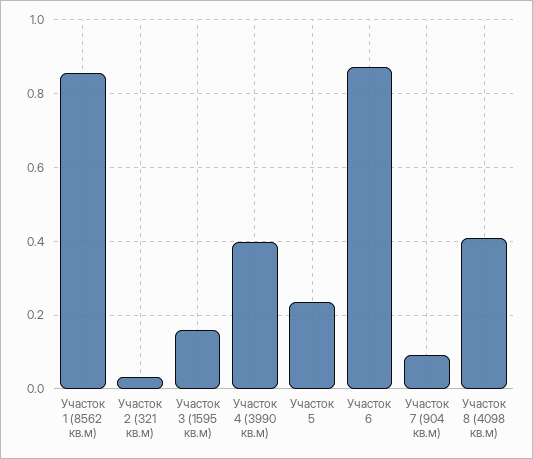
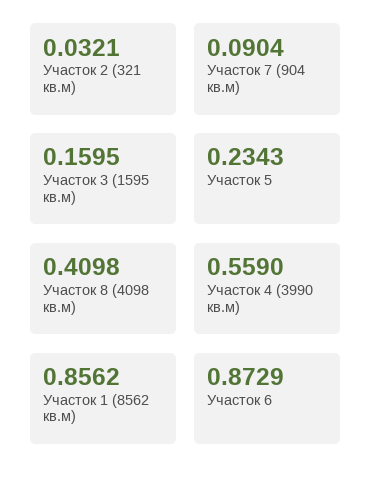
  {
    "Участок 1 (8562 кв.м)": 0.8562,
    "Участок 2 (321 кв.м)": 0.0321,
    "Участок 3 (1595 кв.м)": 0.1595,
-   "Участок 4 (3990 кв.м)": 0.4,
+   "Участок 4 (3990 кв.м)": 0.559,
    "Участок 5": 0.2343,
    "Участок 6": 0.8729,
    "Участок 7 (904 кв.м)": 0.0904,
    "Участок 8 (4098 кв.м)": 0.4098
  }

